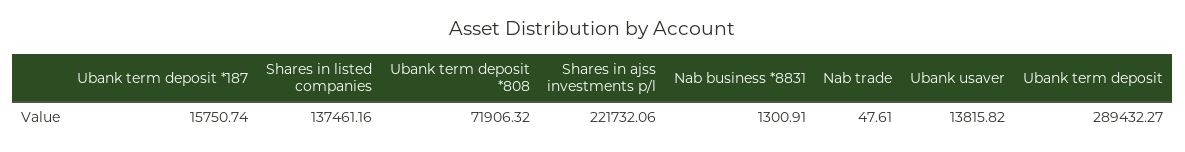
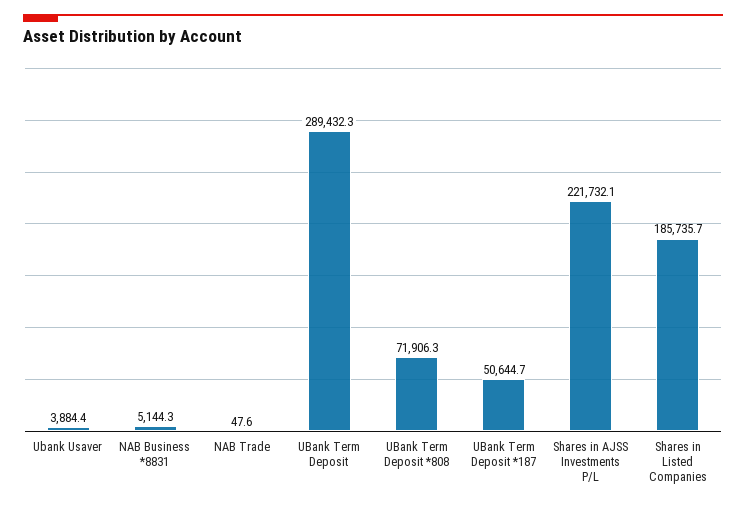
  {
-   "Ubank term deposit *187": 15750.74,
+   "Ubank term deposit *187": 50644.7,
-   "Shares in listed companies": 137461.16,
+   "Shares in listed companies": 185735.7,
    "Ubank term deposit *808": 71906.32,
    "Shares in ajss investments p/l": 221732.06,
-   "Nab business *8831": 1300.91,
+   "Nab business *8831": 5144.3,
    "Nab trade": 47.61,
-   "Ubank usaver": 13815.82,
+   "Ubank usaver": 3884.4,
    "Ubank term deposit": 289432.27
  }

